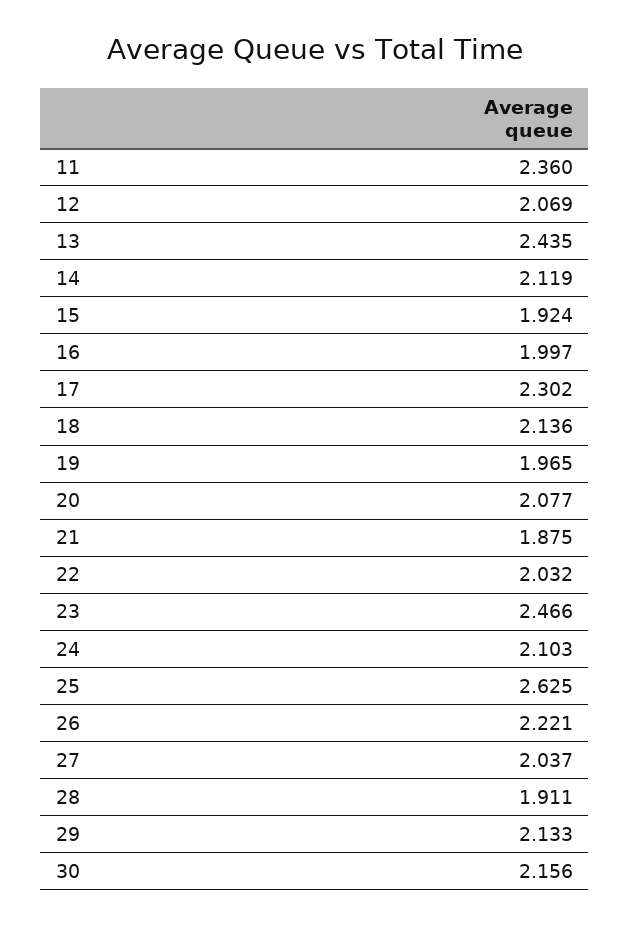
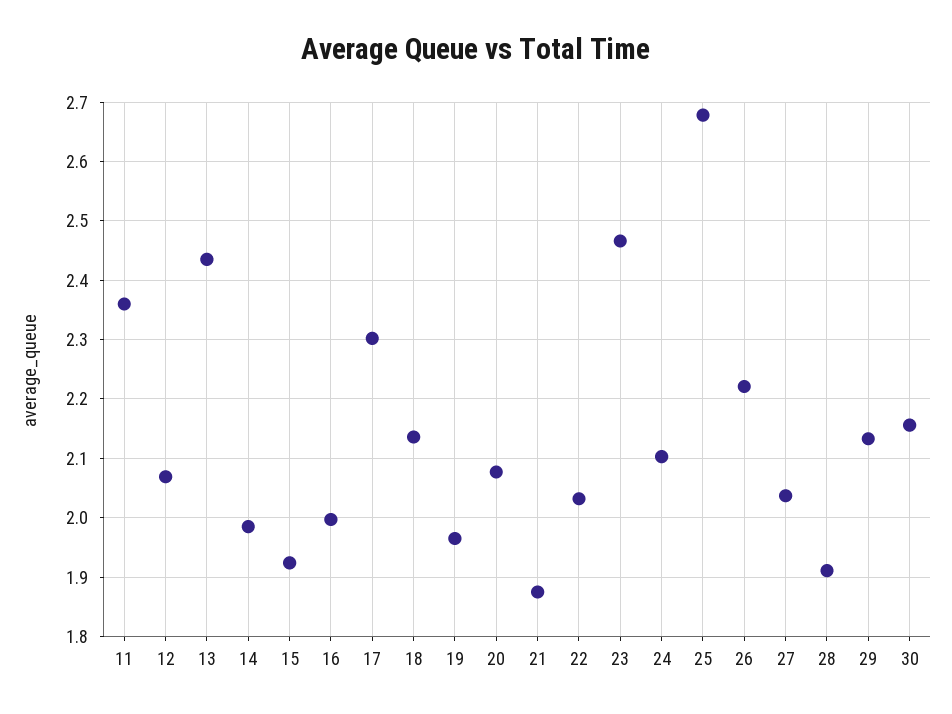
  {
    "11": 2.36,
    "12": 2.069,
    "13": 2.435,
-   "14": 2.119,
+   "14": 1.98,
    "15": 1.924,
    "16": 1.997,
    "17": 2.302,
    "18": 2.136,
    "19": 1.965,
    "20": 2.077,
    "21": 1.875,
    "22": 2.032,
    "23": 2.466,
    "24": 2.103,
-   "25": 2.625,
+   "25": 2.68,
    "26": 2.221,
    "27": 2.037,
    "28": 1.911,
    "29": 2.133,
    "30": 2.156
  }

